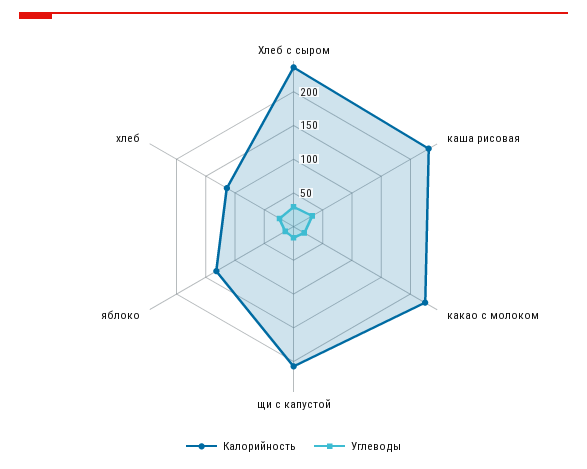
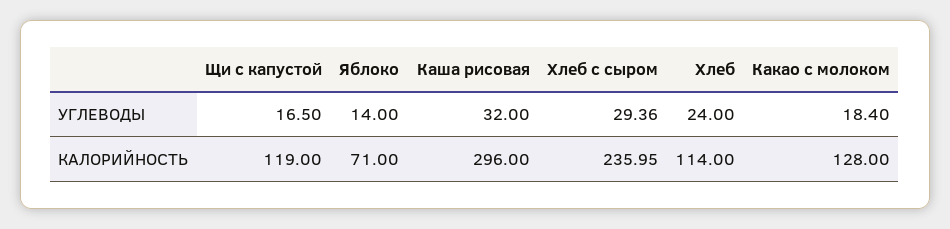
  {
    "Калорийность": {
      "Хлеб с сыром": 235.95,
-     "каша рисовая": 225,
+     "каша рисовая": 296,
-     "какао с молоком": 225,
+     "какао с молоком": 128,
-     "щи с капустой": 200,
+     "щи с капустой": 119,
-     "яблоко": 125,
+     "яблоко": 71,
      "хлеб": 114
    },
    "Углеводы": {
      "Хлеб с сыром": 29.36,
      "каша рисовая": 32,
      "какао с молоком": 18.4,
      "щи с капустой": 16.5,
      "яблоко": 14,
      "хлеб": 24
    }
  }

